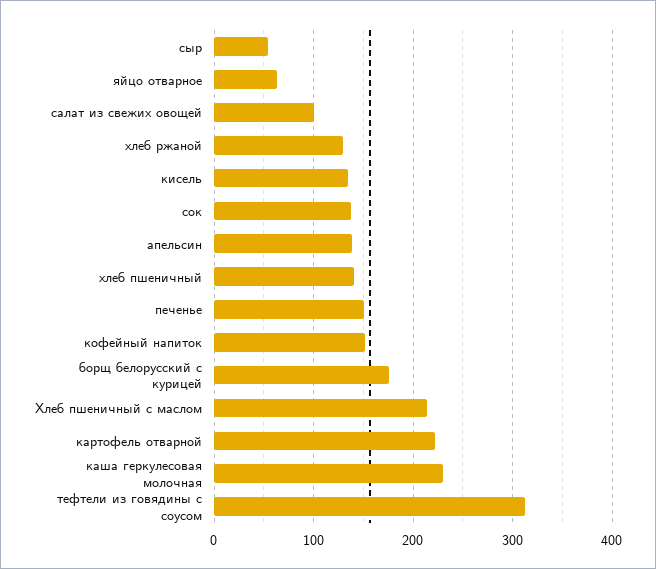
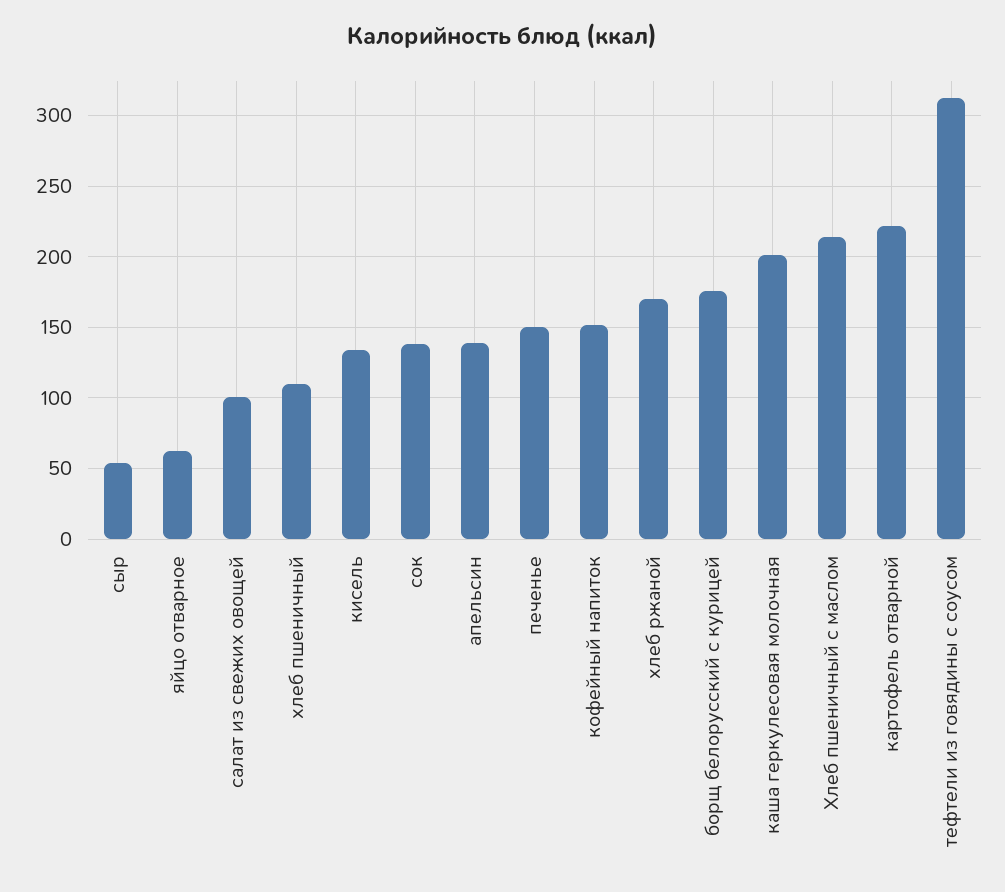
  {
    "сыр": 55,
    "яйцо отварное": 65,
    "салат из свежих овощей": 100,
-   "хлеб ржаной": 130,
+   "хлеб ржаной": 170,
    "кисель": 135,
    "сок": 140,
    "апельсин": 140,
-   "хлеб пшеничный": 140,
+   "хлеб пшеничный": 110,
    "печенье": 150,
    "кофейный напиток": 150,
    "борщ белорусский с курицей": 175,
    "Хлеб пшеничный с маслом": 215,
    "картофель отварной": 220,
-   "каша геркулесовая молочная": 230,
+   "каша геркулесовая молочная": 200,
    "тефтели из говядины с соусом": 310
  }

